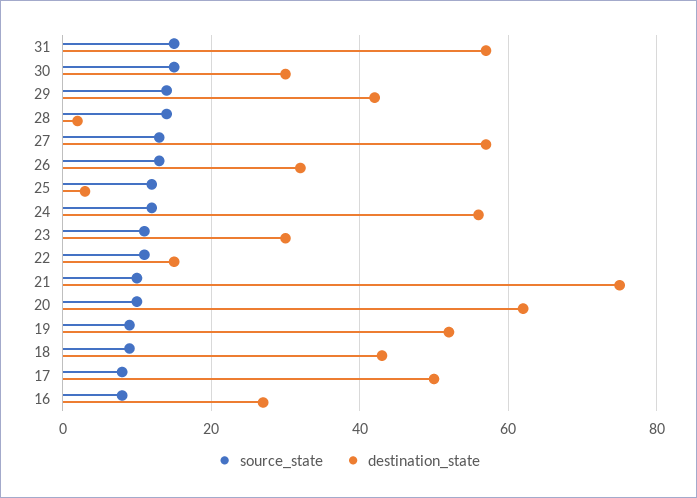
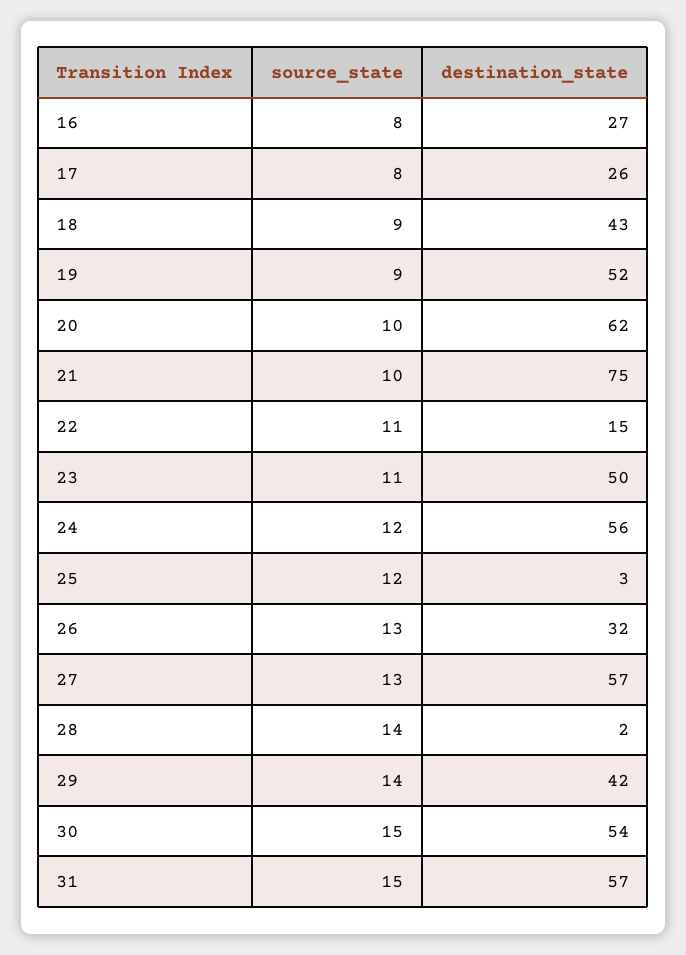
  {
    "source_state": {
      "31": 15,
      "30": 15,
      "29": 14,
      "28": 14,
      "27": 13,
      "26": 13,
      "25": 12,
      "24": 12,
      "23": 11,
      "22": 11,
      "21": 10,
      "20": 10,
      "19": 9,
      "18": 9,
      "17": 8,
      "16": 8
    },
    "destination_state": {
      "31": 57,
-     "30": 30,
+     "30": 54,
      "29": 42,
      "28": 2,
      "27": 57,
      "26": 32,
      "25": 3,
      "24": 56,
-     "23": 30,
+     "23": 50,
      "22": 15,
      "21": 75,
      "20": 62,
      "19": 52,
      "18": 43,
-     "17": 50,
+     "17": 26,
      "16": 27
    }
  }

